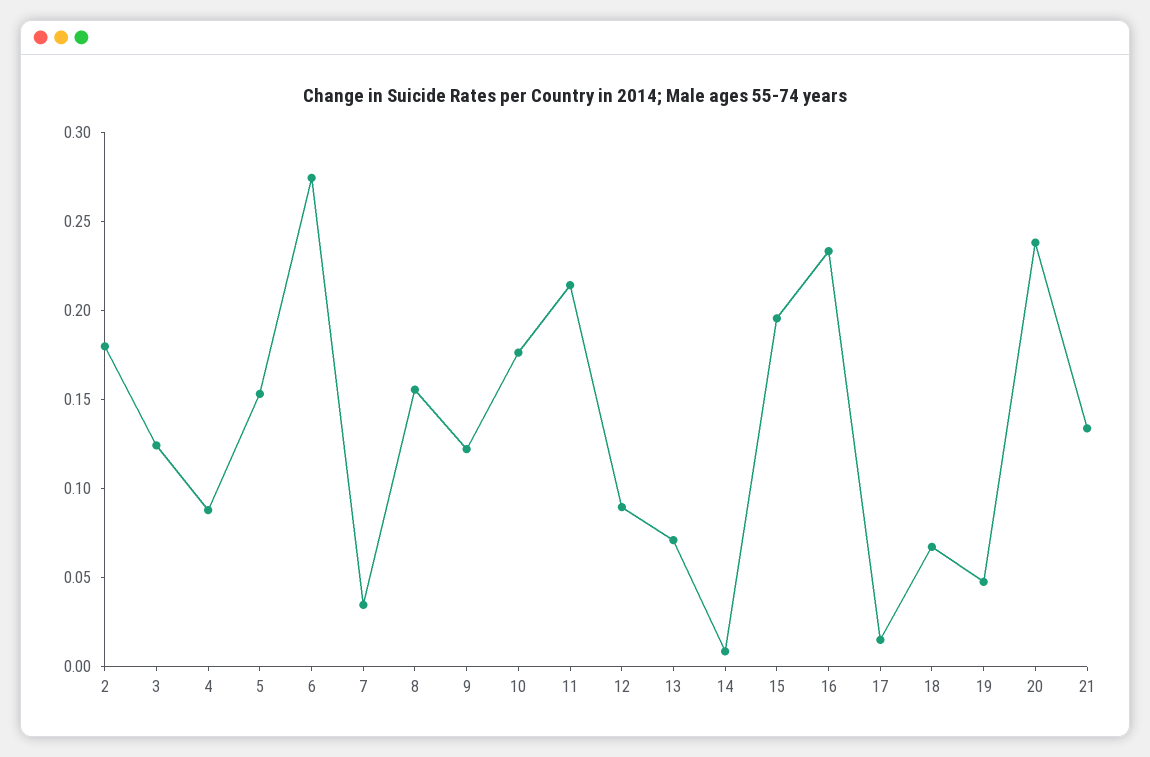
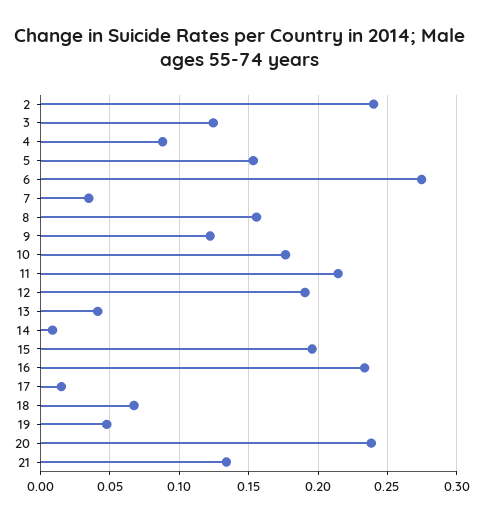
  {
-   "2": 0.18,
+   "2": 0.24,
    "3": 0.125,
    "4": 0.09,
    "5": 0.155,
    "6": 0.275,
    "7": 0.035,
    "8": 0.155,
    "9": 0.12,
    "10": 0.175,
    "11": 0.215,
-   "12": 0.09,
+   "12": 0.19,
-   "13": 0.07,
+   "13": 0.04,
    "14": 0.01,
    "15": 0.195,
    "16": 0.235,
    "17": 0.015,
    "18": 0.065,
    "19": 0.05,
    "20": 0.24,
    "21": 0.135
  }

